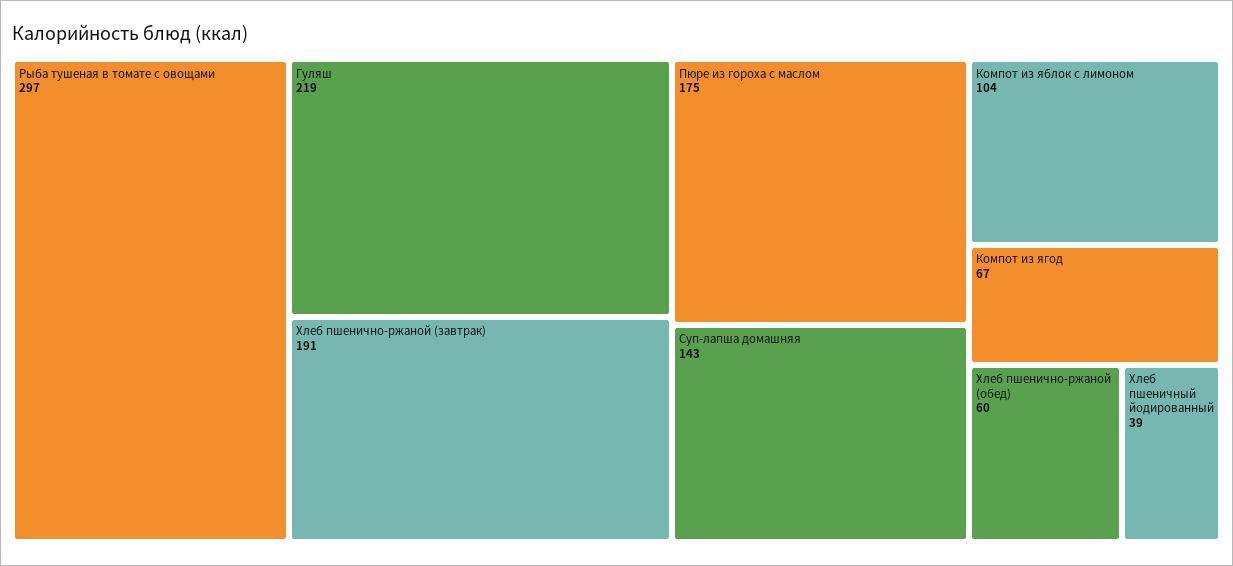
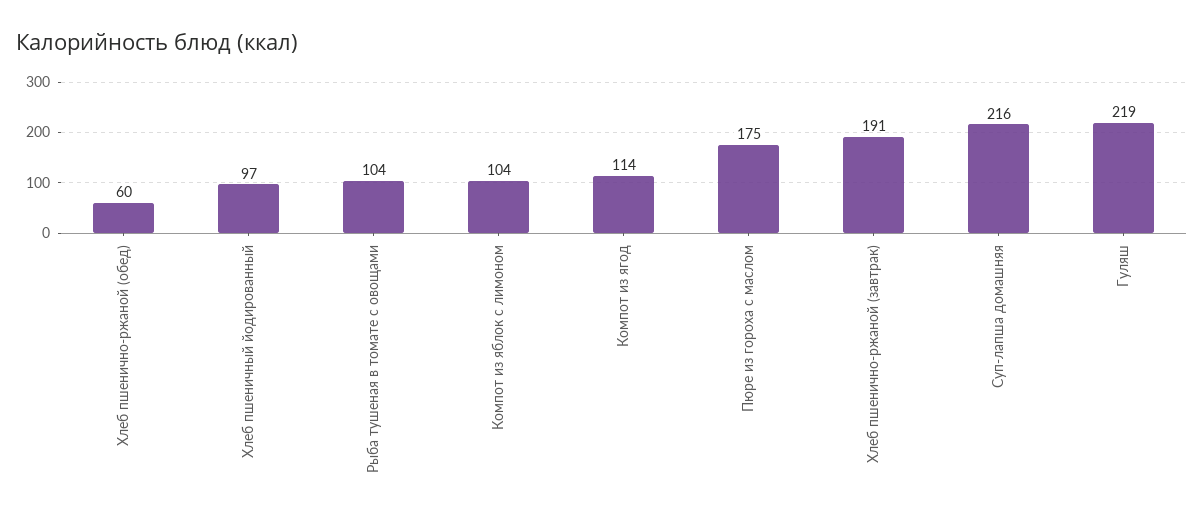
  {
-   "Рыба тушеная в томате с овощами": 297,
+   "Рыба тушеная в томате с овощами": 104,
    "Гуляш": 219,
    "Хлеб пшенично-ржаной (завтрак)": 191,
    "Пюре из гороха с маслом": 175,
-   "Суп-лапша домашняя": 143,
+   "Суп-лапша домашняя": 216,
    "Компот из яблок с лимоном": 104,
-   "Компот из ягод": 67,
+   "Компот из ягод": 114,
    "Хлеб пшенично-ржаной (обед)": 60,
-   "Хлеб пшеничный йодированный": 39
+   "Хлеб пшеничный йодированный": 97
  }

